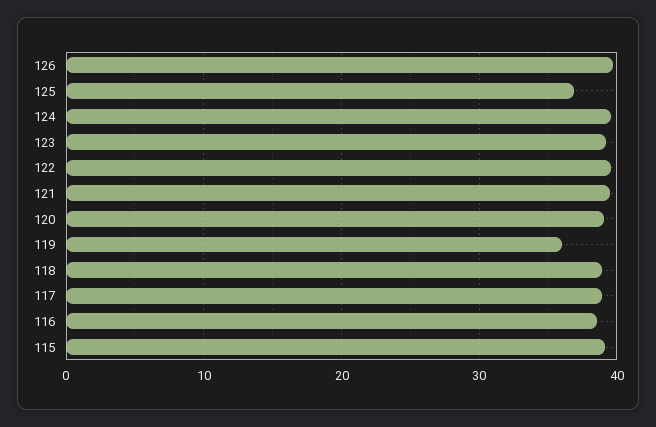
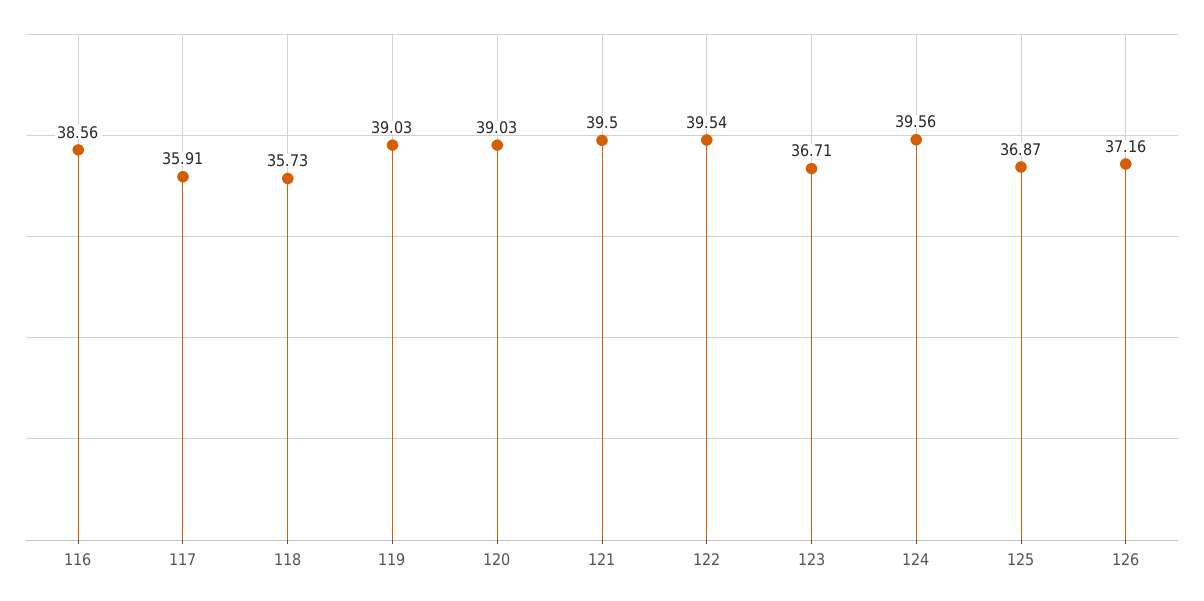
  {
-   "126": 40,
+   "126": 37.16,
    "125": 36.87,
    "124": 39.56,
-   "123": 39,
+   "123": 36.71,
    "122": 39.54,
    "121": 39.5,
    "120": 39.03,
-   "119": 36,
+   "119": 39.03,
-   "118": 39,
+   "118": 35.73,
-   "117": 39,
+   "117": 35.91,
-   "116": 38.56,
+   "116": 38.56
-   "115": 39
  }

